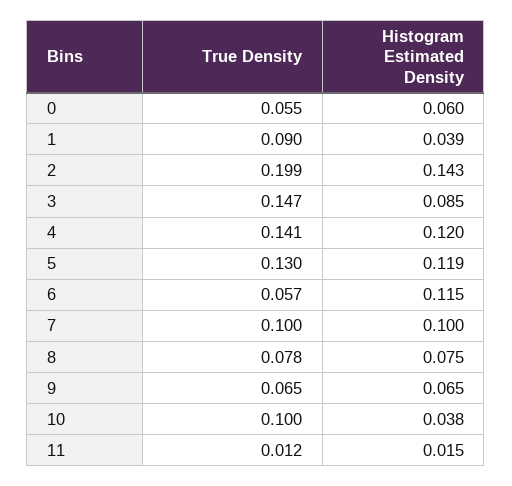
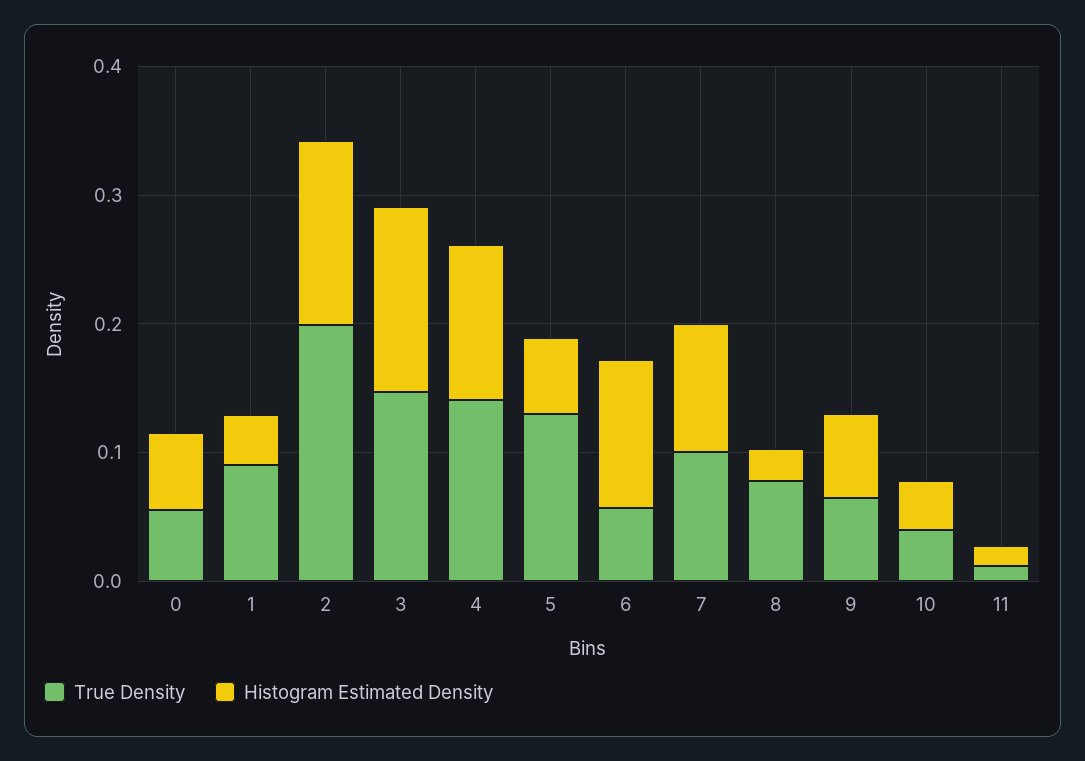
  {
    "True Density": {
      "0": 0.055,
      "1": 0.09,
      "2": 0.199,
      "3": 0.147,
      "4": 0.141,
      "5": 0.13,
      "6": 0.057,
      "7": 0.1,
      "8": 0.078,
      "9": 0.065,
-     "10": 0.1,
+     "10": 0.04,
      "11": 0.012
    },
    "Histogram Estimated Density": {
      "0": 0.06,
      "1": 0.039,
      "2": 0.143,
-     "3": 0.085,
+     "3": 0.14,
      "4": 0.12,
-     "5": 0.119,
+     "5": 0.06,
      "6": 0.115,
      "7": 0.1,
-     "8": 0.075,
+     "8": 0.02,
      "9": 0.065,
      "10": 0.038,
      "11": 0.015
    }
  }

